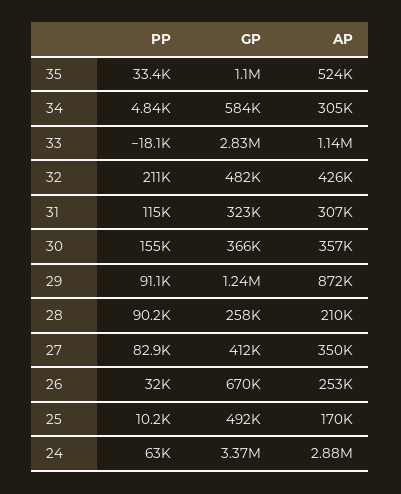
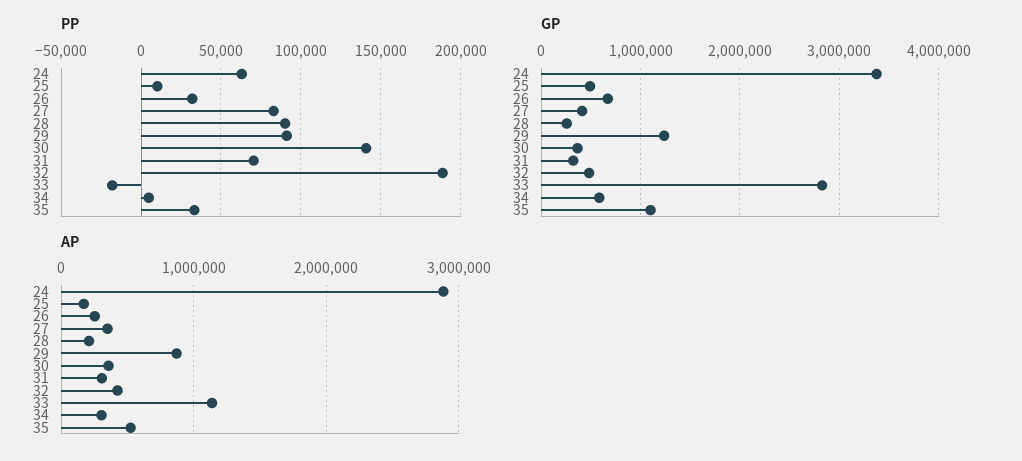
  {
    "PP": {
      "35": 33400,
      "34": 4840,
      "33": -18100,
-     "32": 211000,
+     "32": 190000,
-     "31": 115000,
+     "31": 70000,
-     "30": 155000,
+     "30": 140000,
      "29": 91100,
      "28": 90200,
      "27": 82900,
      "26": 32000,
      "25": 10200,
      "24": 63000
    },
    "GP": {
      "35": 1100000,
      "34": 584000,
      "33": 2830000,
      "32": 482000,
      "31": 323000,
      "30": 366000,
      "29": 1240000,
      "28": 258000,
      "27": 412000,
      "26": 670000,
      "25": 492000,
      "24": 3370000
    },
    "AP": {
      "35": 524000,
      "34": 305000,
      "33": 1140000,
      "32": 426000,
      "31": 307000,
      "30": 357000,
      "29": 872000,
      "28": 210000,
      "27": 350000,
      "26": 253000,
      "25": 170000,
      "24": 2880000
    }
  }

